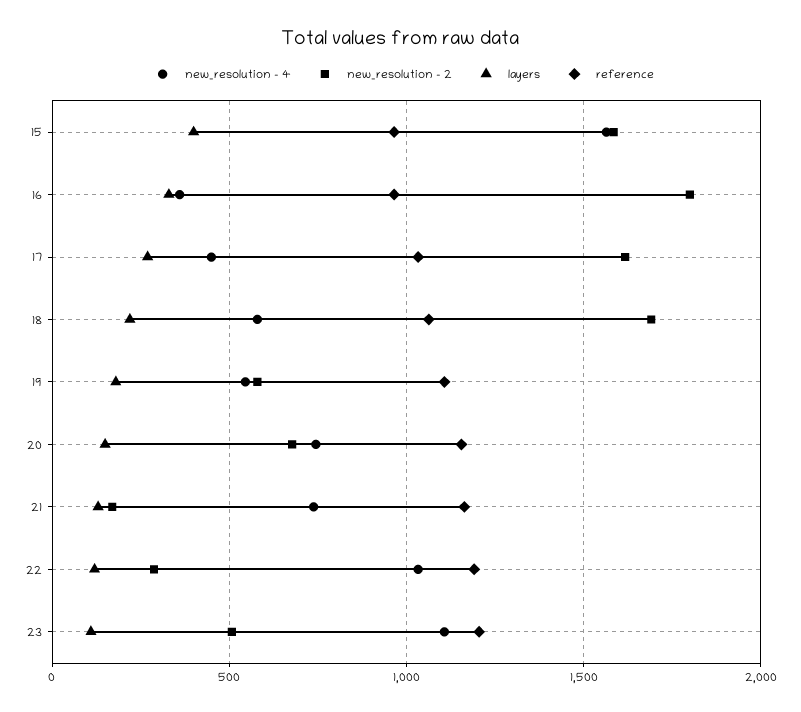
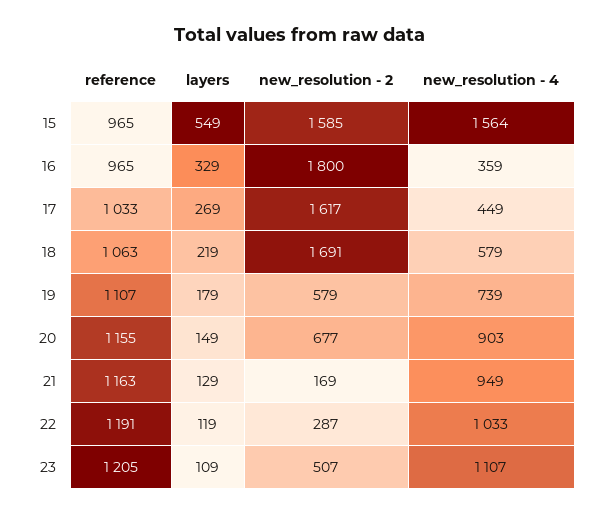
  {
    "new_resolution - 4": {
      "15": 1564,
      "16": 359,
      "17": 449,
      "18": 579,
-     "19": 550,
+     "19": 739,
-     "20": 750,
+     "20": 903,
-     "21": 750,
+     "21": 949,
      "22": 1033,
      "23": 1107
    },
    "new_resolution - 2": {
      "15": 1585,
      "16": 1800,
      "17": 1617,
      "18": 1691,
      "19": 579,
      "20": 677,
      "21": 169,
      "22": 287,
      "23": 507
    },
    "layers": {
-     "15": 400,
+     "15": 549,
      "16": 329,
      "17": 269,
      "18": 219,
      "19": 179,
      "20": 149,
      "21": 129,
      "22": 119,
      "23": 109
    },
    "reference": {
      "15": 965,
      "16": 965,
      "17": 1033,
      "18": 1063,
      "19": 1107,
      "20": 1155,
      "21": 1163,
      "22": 1191,
      "23": 1205
    }
  }

